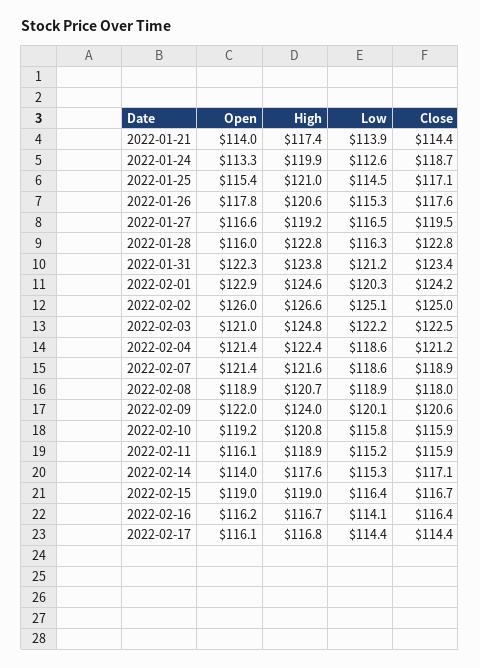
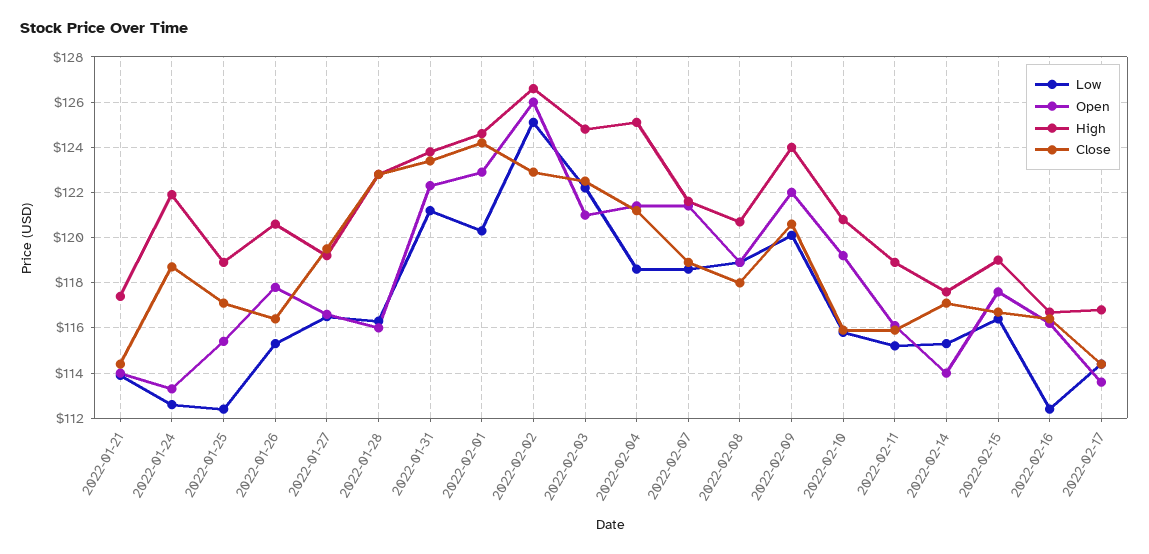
  {
    "Open": {
      "2022-01-21": 114,
      "2022-01-24": 113.3,
      "2022-01-25": 115.4,
      "2022-01-26": 117.8,
      "2022-01-27": 116.6,
      "2022-01-28": 116,
      "2022-01-31": 122.3,
      "2022-02-01": 122.9,
      "2022-02-02": 126,
      "2022-02-03": 121,
      "2022-02-04": 121.4,
      "2022-02-07": 121.4,
      "2022-02-08": 118.9,
      "2022-02-09": 122,
      "2022-02-10": 119.2,
      "2022-02-11": 116.1,
      "2022-02-14": 114,
-     "2022-02-15": 119,
+     "2022-02-15": 117.5,
      "2022-02-16": 116.2,
-     "2022-02-17": 116.1
+     "2022-02-17": 113.5
    },
    "High": {
      "2022-01-21": 117.4,
-     "2022-01-24": 119.9,
+     "2022-01-24": 122,
-     "2022-01-25": 121,
+     "2022-01-25": 119,
      "2022-01-26": 120.6,
      "2022-01-27": 119.2,
      "2022-01-28": 122.8,
      "2022-01-31": 123.8,
      "2022-02-01": 124.6,
      "2022-02-02": 126.6,
      "2022-02-03": 124.8,
-     "2022-02-04": 122.4,
+     "2022-02-04": 125,
      "2022-02-07": 121.6,
      "2022-02-08": 120.7,
      "2022-02-09": 124,
      "2022-02-10": 120.8,
      "2022-02-11": 118.9,
      "2022-02-14": 117.6,
      "2022-02-15": 119,
      "2022-02-16": 116.7,
      "2022-02-17": 116.8
    },
    "Low": {
      "2022-01-21": 113.9,
      "2022-01-24": 112.6,
-     "2022-01-25": 114.5,
+     "2022-01-25": 112.5,
      "2022-01-26": 115.3,
      "2022-01-27": 116.5,
      "2022-01-28": 116.3,
      "2022-01-31": 121.2,
      "2022-02-01": 120.3,
      "2022-02-02": 125.1,
      "2022-02-03": 122.2,
      "2022-02-04": 118.6,
      "2022-02-07": 118.6,
      "2022-02-08": 118.9,
      "2022-02-09": 120.1,
      "2022-02-10": 115.8,
      "2022-02-11": 115.2,
      "2022-02-14": 115.3,
      "2022-02-15": 116.4,
-     "2022-02-16": 114.1,
+     "2022-02-16": 112.5,
      "2022-02-17": 114.4
    },
    "Close": {
      "2022-01-21": 114.4,
      "2022-01-24": 118.7,
      "2022-01-25": 117.1,
-     "2022-01-26": 117.6,
+     "2022-01-26": 116.5,
      "2022-01-27": 119.5,
      "2022-01-28": 122.8,
      "2022-01-31": 123.4,
      "2022-02-01": 124.2,
-     "2022-02-02": 125,
+     "2022-02-02": 123,
      "2022-02-03": 122.5,
      "2022-02-04": 121.2,
      "2022-02-07": 118.9,
      "2022-02-08": 118,
      "2022-02-09": 120.6,
      "2022-02-10": 115.9,
      "2022-02-11": 115.9,
      "2022-02-14": 117.1,
      "2022-02-15": 116.7,
      "2022-02-16": 116.4,
      "2022-02-17": 114.4
    }
  }

